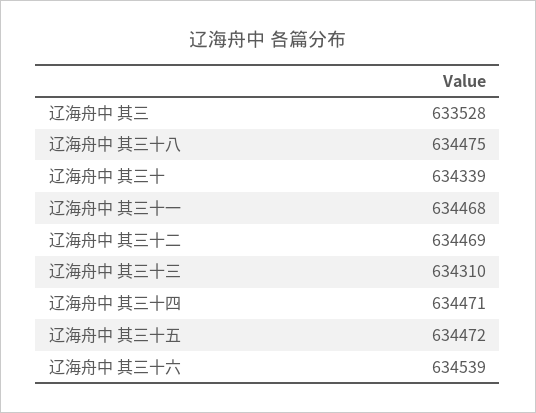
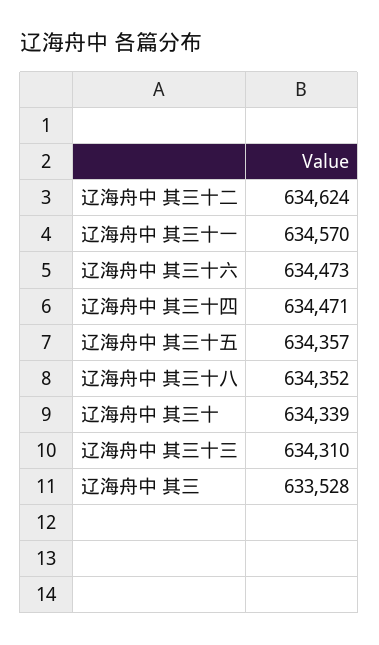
  {
    "辽海舟中 其三": 633528,
-   "辽海舟中 其三十八": 634475,
+   "辽海舟中 其三十八": 634352,
    "辽海舟中 其三十": 634339,
-   "辽海舟中 其三十一": 634468,
+   "辽海舟中 其三十一": 634570,
-   "辽海舟中 其三十二": 634469,
+   "辽海舟中 其三十二": 634624,
    "辽海舟中 其三十三": 634310,
    "辽海舟中 其三十四": 634471,
-   "辽海舟中 其三十五": 634472,
+   "辽海舟中 其三十五": 634357,
-   "辽海舟中 其三十六": 634539
+   "辽海舟中 其三十六": 634473
  }

